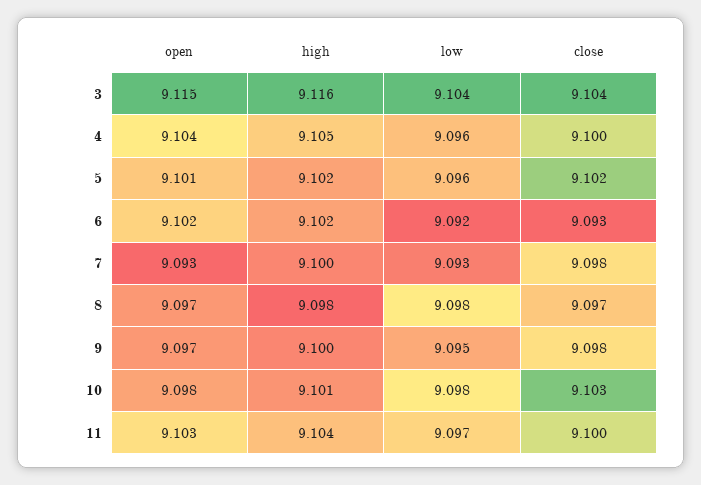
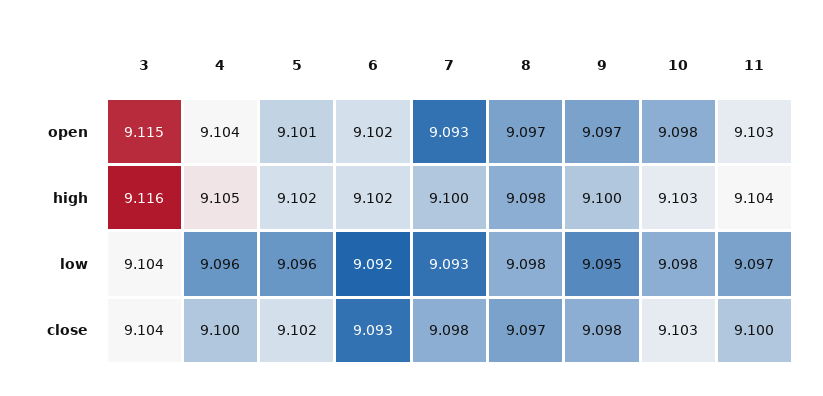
  {
    "open": {
      "3": 9.115,
      "4": 9.104,
      "5": 9.101,
      "6": 9.102,
      "7": 9.093,
      "8": 9.097,
      "9": 9.097,
      "10": 9.098,
      "11": 9.103
    },
    "high": {
      "3": 9.116,
      "4": 9.105,
      "5": 9.102,
      "6": 9.102,
      "7": 9.1,
      "8": 9.098,
      "9": 9.1,
-     "10": 9.101,
+     "10": 9.103,
      "11": 9.104
    },
    "low": {
      "3": 9.104,
      "4": 9.096,
      "5": 9.096,
      "6": 9.092,
      "7": 9.093,
      "8": 9.098,
      "9": 9.095,
      "10": 9.098,
      "11": 9.097
    },
    "close": {
      "3": 9.104,
      "4": 9.1,
      "5": 9.102,
      "6": 9.093,
      "7": 9.098,
      "8": 9.097,
      "9": 9.098,
      "10": 9.103,
      "11": 9.1
    }
  }

